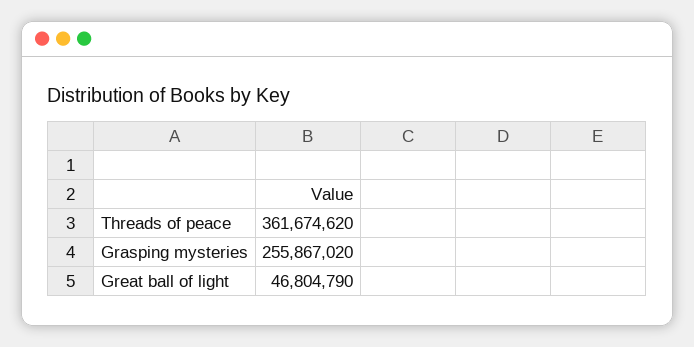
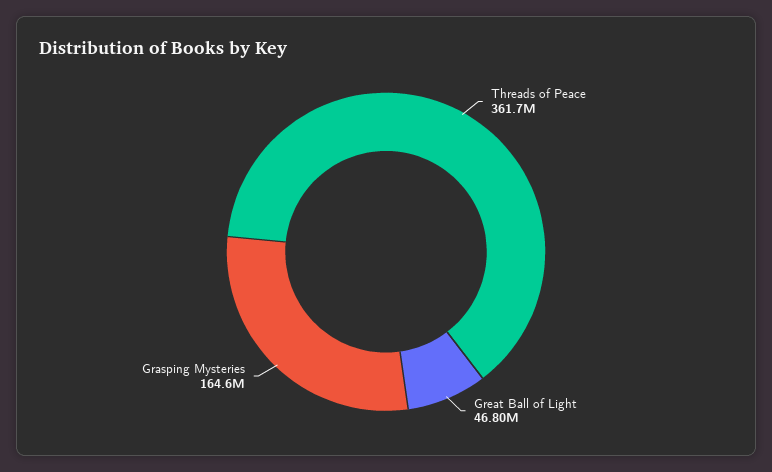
  {
    "Threads of peace": 361674620,
-   "Grasping mysteries": 255867020,
+   "Grasping mysteries": 164600000,
    "Great ball of light": 46804790
  }

